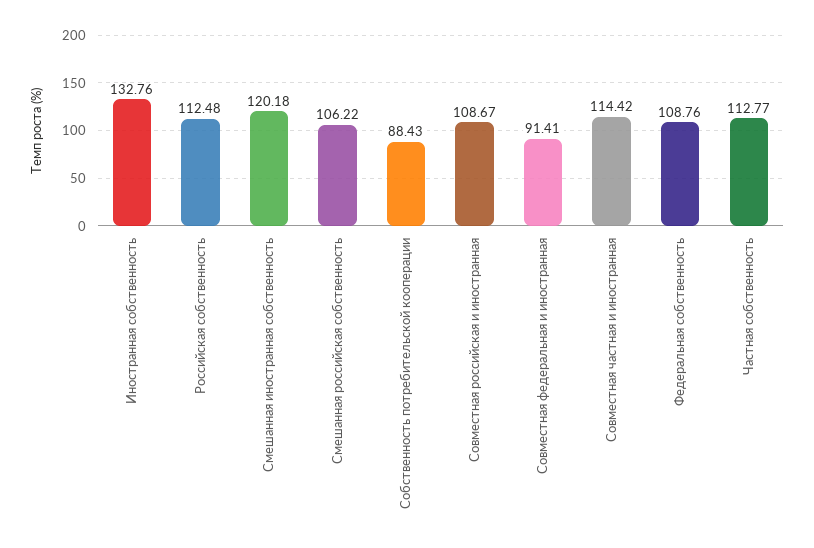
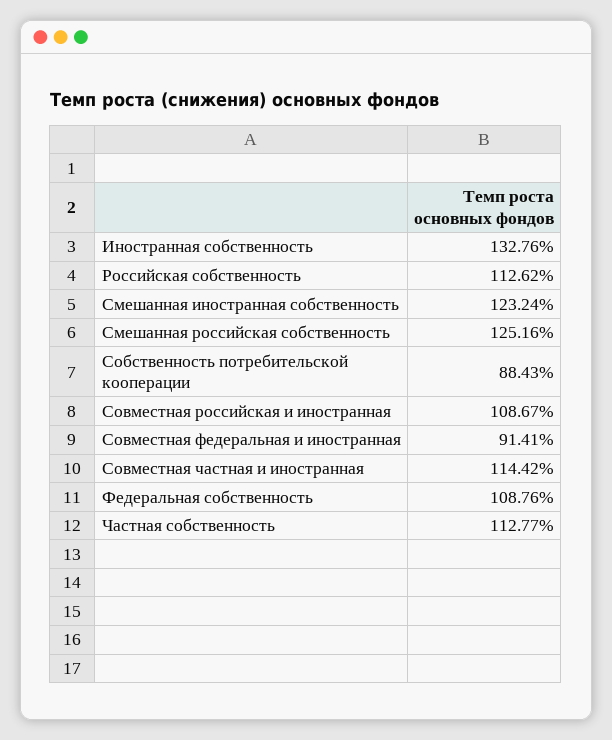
  {
    "Иностранная собственность": 132.76,
-   "Российская собственность": 112.48,
+   "Российская собственность": 112.62,
-   "Смешанная иностранная собственность": 120.18,
+   "Смешанная иностранная собственность": 123.24,
-   "Смешанная российская собственность": 106.22,
+   "Смешанная российская собственность": 125.16,
    "Собственность потребительской кооперации": 88.43,
    "Совместная российская и иностранная": 108.67,
    "Совместная федеральная и иностранная": 91.41,
    "Совместная частная и иностранная": 114.42,
    "Федеральная собственность": 108.76,
    "Частная собственность": 112.77
  }

